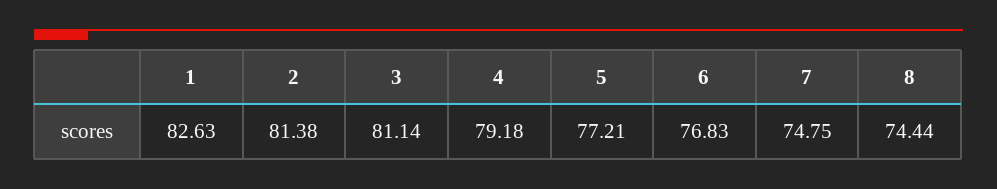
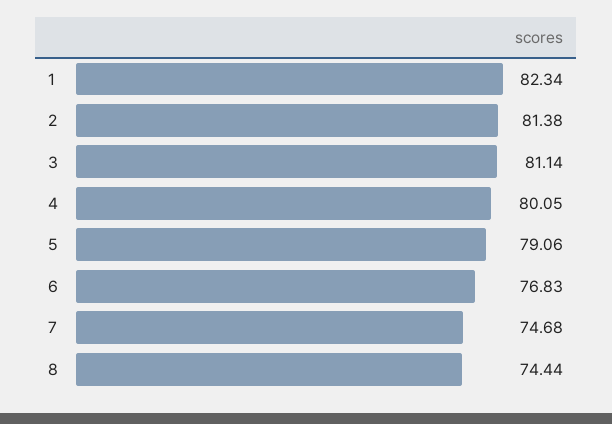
  {
-   "1": 82.63,
+   "1": 82.34,
    "2": 81.38,
    "3": 81.14,
-   "4": 79.18,
+   "4": 80.05,
-   "5": 77.21,
+   "5": 79.06,
    "6": 76.83,
-   "7": 74.75,
+   "7": 74.68,
    "8": 74.44
  }

